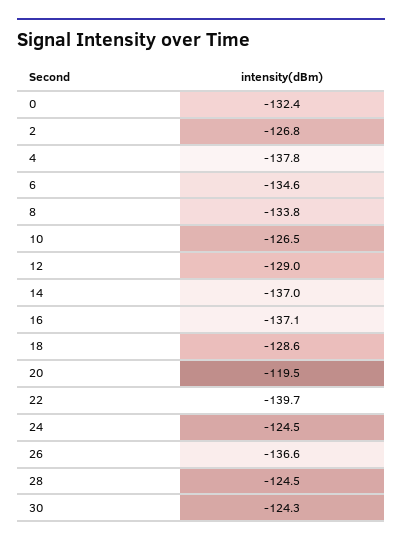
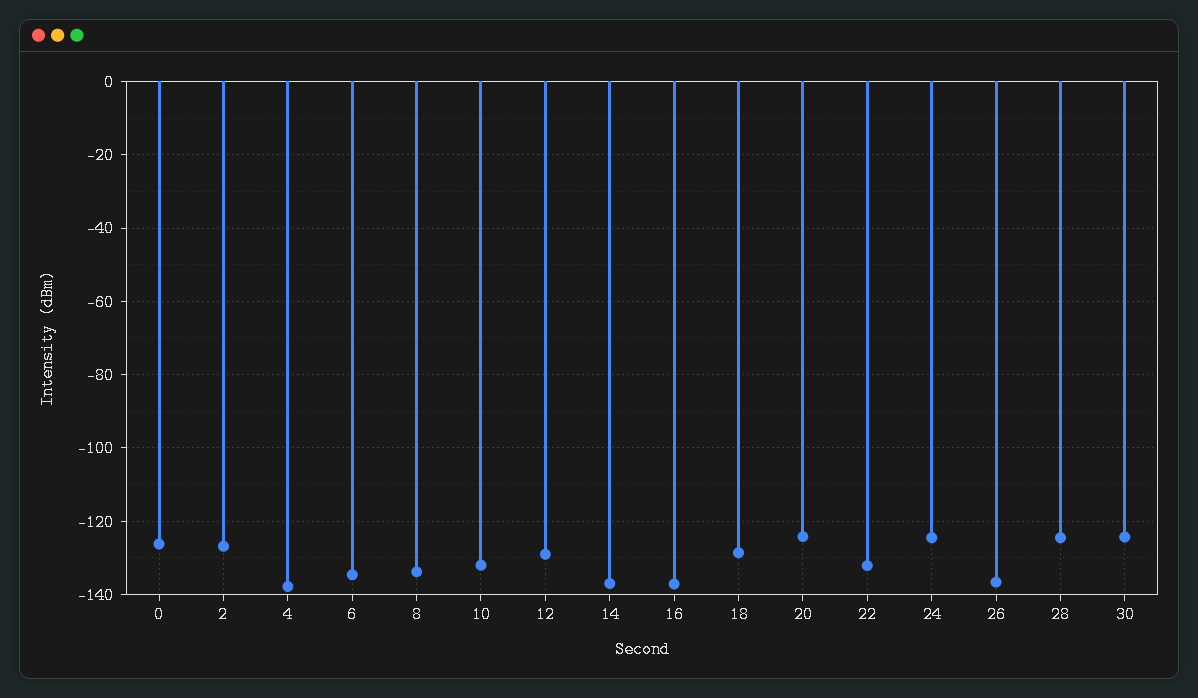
  {
-   "0": -132.4,
+   "0": -126,
    "2": -126.8,
    "4": -137.8,
    "6": -134.6,
    "8": -133.8,
-   "10": -126.5,
+   "10": -132,
    "12": -129,
    "14": -137,
    "16": -137.1,
    "18": -128.6,
-   "20": -119.5,
+   "20": -124,
-   "22": -139.7,
+   "22": -132,
    "24": -124.5,
    "26": -136.6,
    "28": -124.5,
    "30": -124.3
  }

